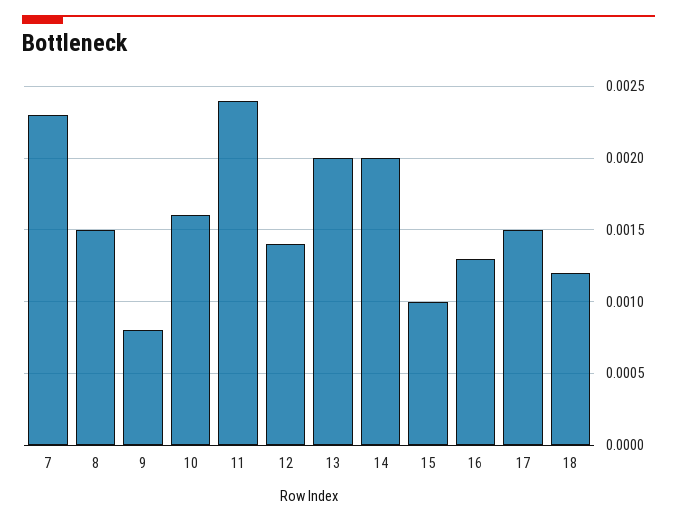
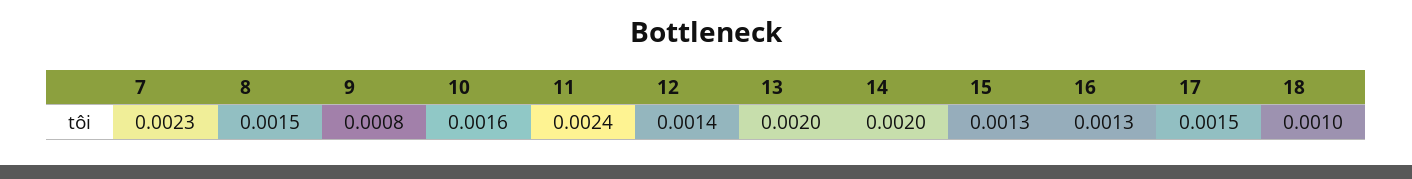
  {
    "7": 0.0023,
    "8": 0.0015,
    "9": 0.0008,
    "10": 0.0016,
    "11": 0.0024,
    "12": 0.0014,
    "13": 0.002,
    "14": 0.002,
-   "15": 0.001,
+   "15": 0.0013,
    "16": 0.0013,
    "17": 0.0015,
-   "18": 0.0012
+   "18": 0.001
  }

